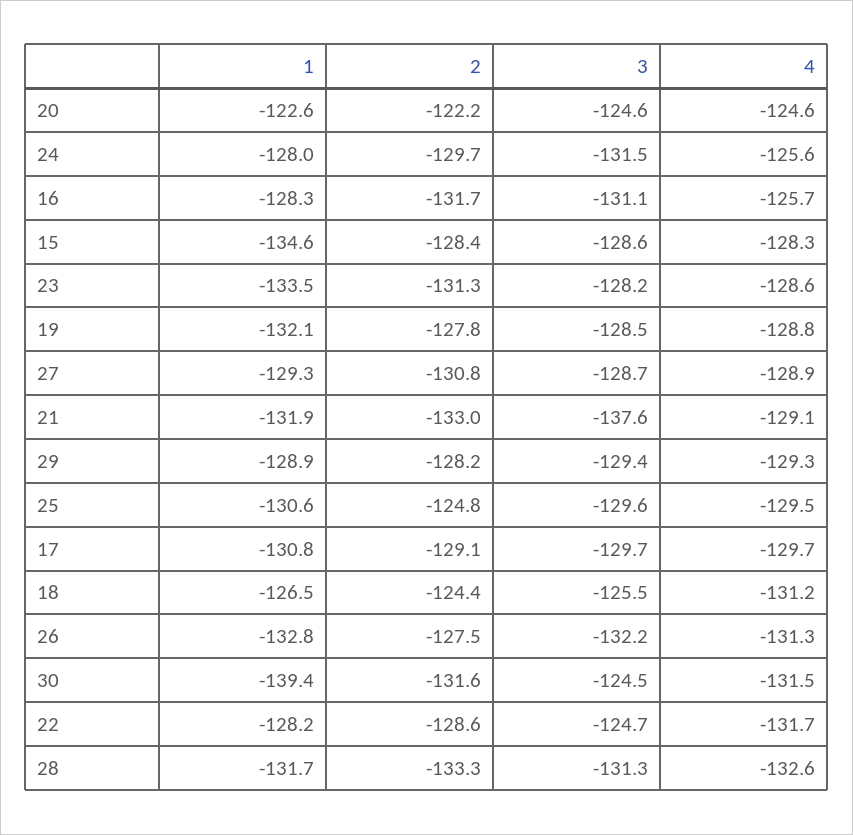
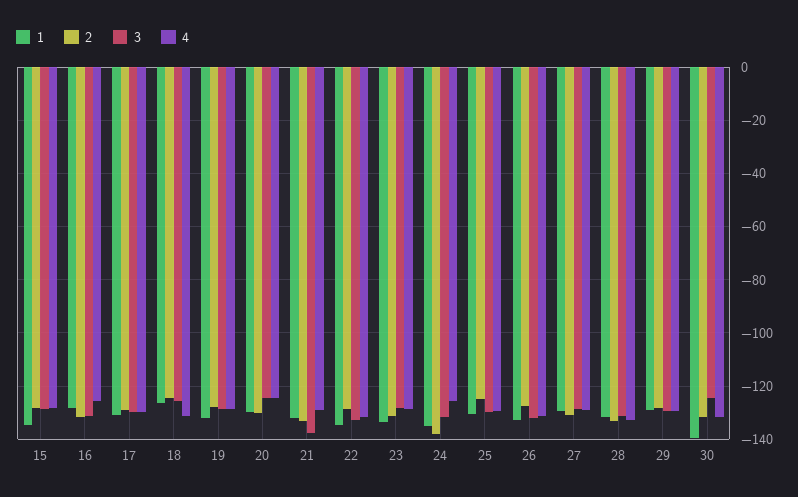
  {
    "1": {
-     "20": -122.6,
+     "20": -130,
-     "24": -128,
+     "24": -135,
      "16": -128.3,
      "15": -134.6,
      "23": -133.5,
      "19": -132.1,
      "27": -129.3,
      "21": -131.9,
      "29": -128.9,
      "25": -130.6,
      "17": -130.8,
      "18": -126.5,
      "26": -132.8,
      "30": -139.4,
-     "22": -128.2,
+     "22": -135,
      "28": -131.7
    },
    "2": {
-     "20": -122.2,
+     "20": -130,
-     "24": -129.7,
+     "24": -137.5,
      "16": -131.7,
      "15": -128.4,
      "23": -131.3,
      "19": -127.8,
      "27": -130.8,
      "21": -133,
      "29": -128.2,
      "25": -124.8,
      "17": -129.1,
      "18": -124.4,
      "26": -127.5,
      "30": -131.6,
      "22": -128.6,
      "28": -133.3
    },
    "3": {
      "20": -124.6,
      "24": -131.5,
      "16": -131.1,
      "15": -128.6,
      "23": -128.2,
      "19": -128.5,
      "27": -128.7,
      "21": -137.6,
      "29": -129.4,
      "25": -129.6,
      "17": -129.7,
      "18": -125.5,
      "26": -132.2,
      "30": -124.5,
-     "22": -124.7,
+     "22": -132.5,
      "28": -131.3
    },
    "4": {
      "20": -124.6,
      "24": -125.6,
      "16": -125.7,
      "15": -128.3,
      "23": -128.6,
      "19": -128.8,
      "27": -128.9,
      "21": -129.1,
      "29": -129.3,
      "25": -129.5,
      "17": -129.7,
      "18": -131.2,
      "26": -131.3,
      "30": -131.5,
      "22": -131.7,
      "28": -132.6
    }
  }

